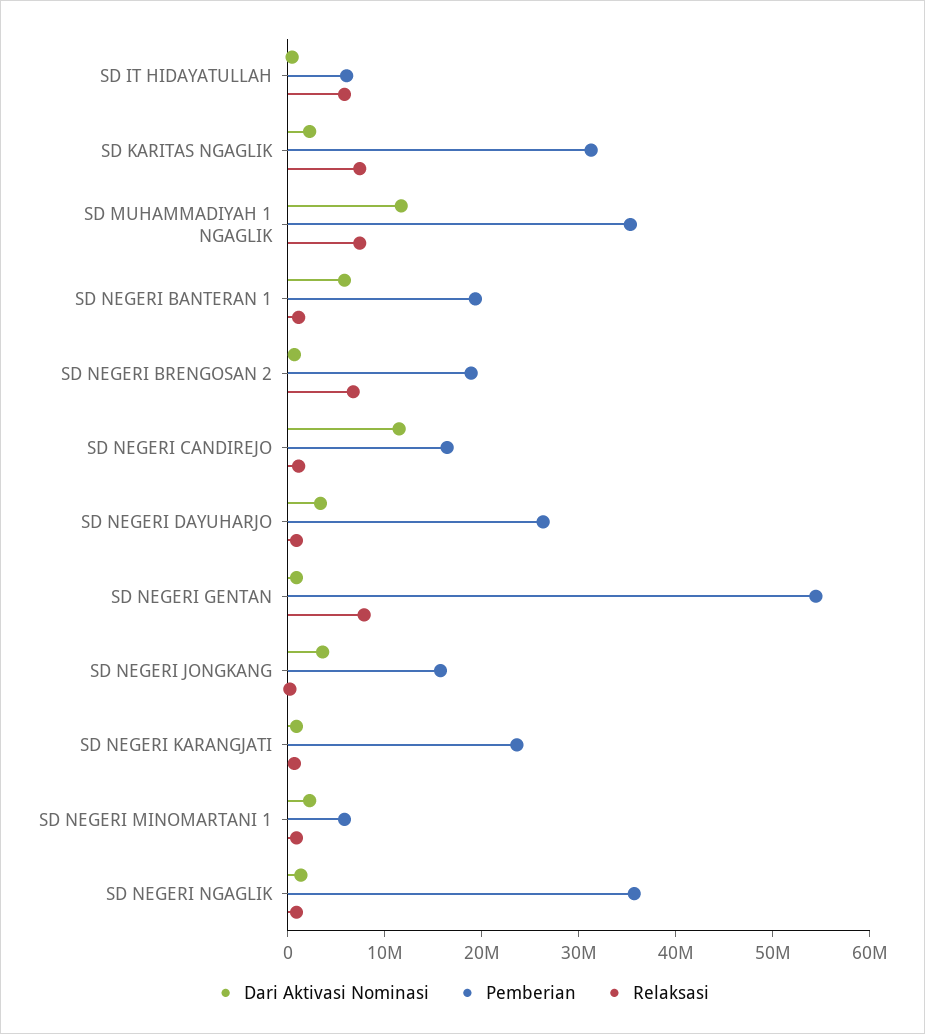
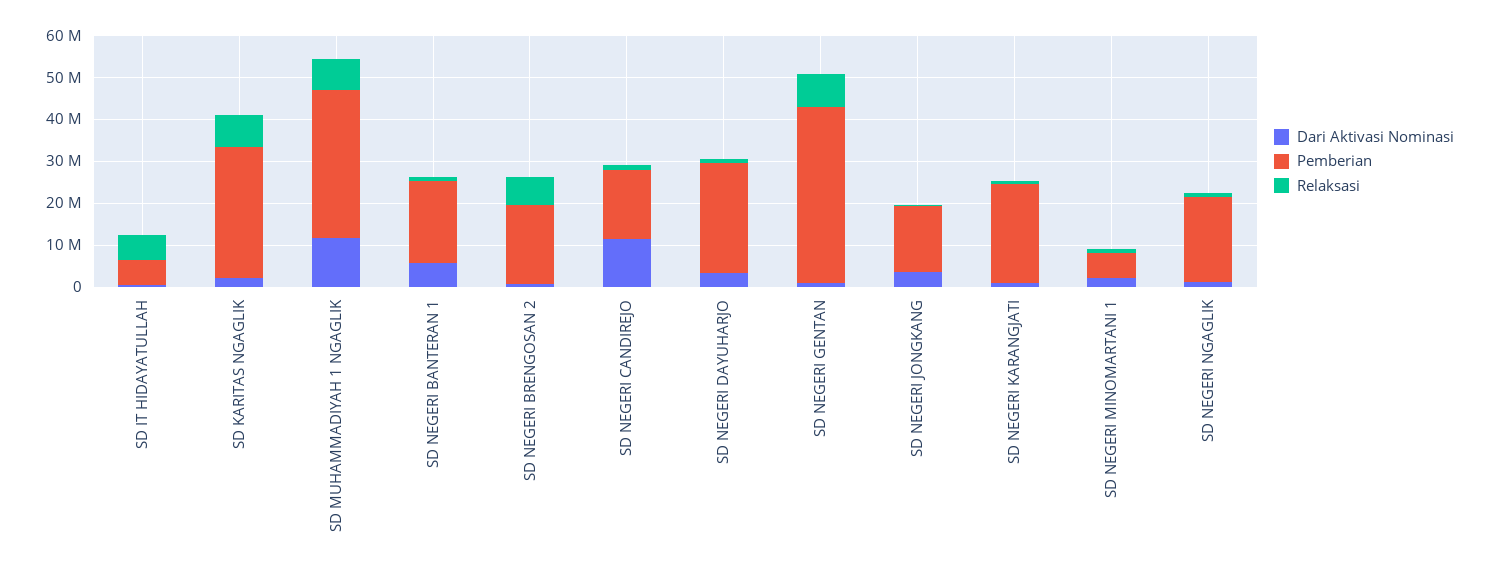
  {
    "Dari Aktivasi Nominasi": {
      "SD IT HIDAYATULLAH": 0,
      "SD KARITAS NGAGLIK": 2000000,
      "SD MUHAMMADIYAH 1 NGAGLIK": 12000000,
      "SD NEGERI BANTERAN 1": 6000000,
      "SD NEGERI BRENGOSAN 2": 0,
      "SD NEGERI CANDIREJO": 12000000,
      "SD NEGERI DAYUHARJO": 4000000,
      "SD NEGERI GENTAN": 0,
      "SD NEGERI JONGKANG": 4000000,
      "SD NEGERI KARANGJATI": 0,
      "SD NEGERI MINOMARTANI 1": 2000000,
      "SD NEGERI NGAGLIK": 2000000
    },
    "Pemberian": {
      "SD IT HIDAYATULLAH": 6000000,
      "SD KARITAS NGAGLIK": 32000000,
      "SD MUHAMMADIYAH 1 NGAGLIK": 36000000,
      "SD NEGERI BANTERAN 1": 20000000,
      "SD NEGERI BRENGOSAN 2": 18000000,
      "SD NEGERI CANDIREJO": 16000000,
      "SD NEGERI DAYUHARJO": 26000000,
-     "SD NEGERI GENTAN": 54000000,
+     "SD NEGERI GENTAN": 42000000,
      "SD NEGERI JONGKANG": 16000000,
      "SD NEGERI KARANGJATI": 24000000,
      "SD NEGERI MINOMARTANI 1": 6000000,
-     "SD NEGERI NGAGLIK": 36000000
+     "SD NEGERI NGAGLIK": 20000000
    },
    "Relaksasi": {
      "SD IT HIDAYATULLAH": 6000000,
      "SD KARITAS NGAGLIK": 8000000,
      "SD MUHAMMADIYAH 1 NGAGLIK": 8000000,
      "SD NEGERI BANTERAN 1": 2000000,
      "SD NEGERI BRENGOSAN 2": 6000000,
      "SD NEGERI CANDIREJO": 2000000,
      "SD NEGERI DAYUHARJO": 0,
      "SD NEGERI GENTAN": 8000000,
      "SD NEGERI JONGKANG": 0,
      "SD NEGERI KARANGJATI": 0,
      "SD NEGERI MINOMARTANI 1": 0,
      "SD NEGERI NGAGLIK": 0
    }
  }

